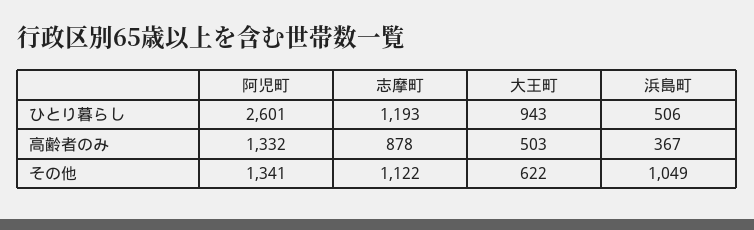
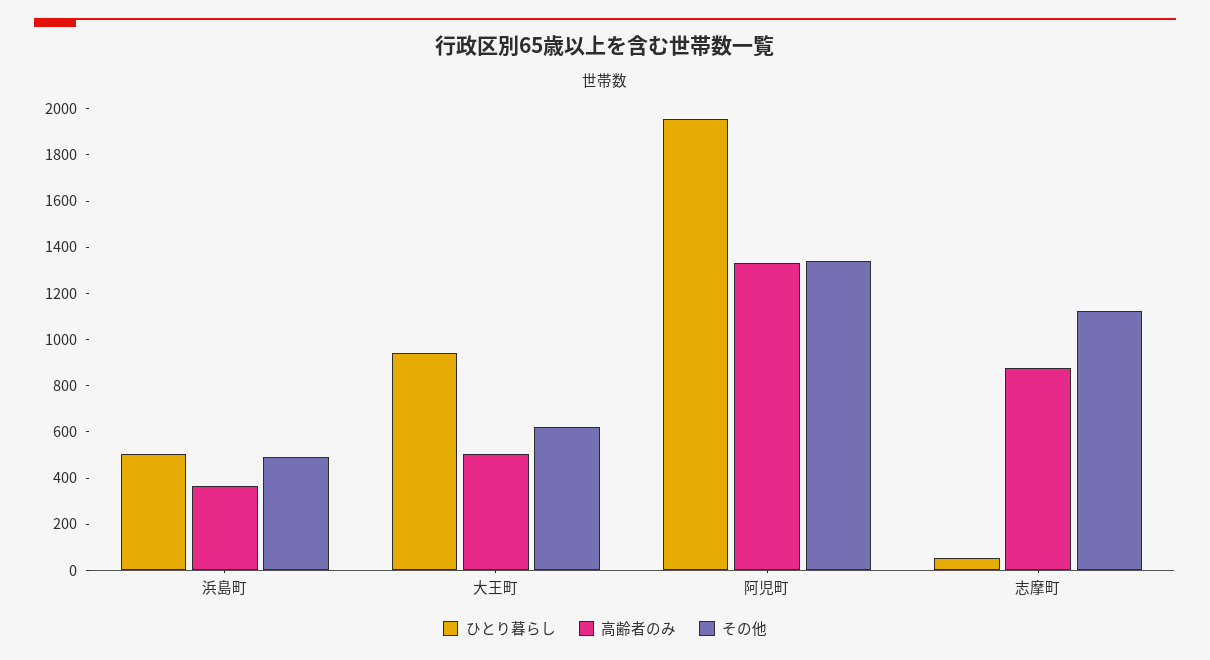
  {
    "ひとり暮らし": {
-     "阿児町": 2601,
+     "阿児町": 1950,
-     "志摩町": 1193,
+     "志摩町": 50,
      "大王町": 943,
      "浜島町": 506
    },
    "高齢者のみ": {
      "阿児町": 1332,
      "志摩町": 878,
      "大王町": 503,
      "浜島町": 367
    },
    "その他": {
      "阿児町": 1341,
      "志摩町": 1122,
      "大王町": 622,
-     "浜島町": 1049
+     "浜島町": 500
    }
  }

